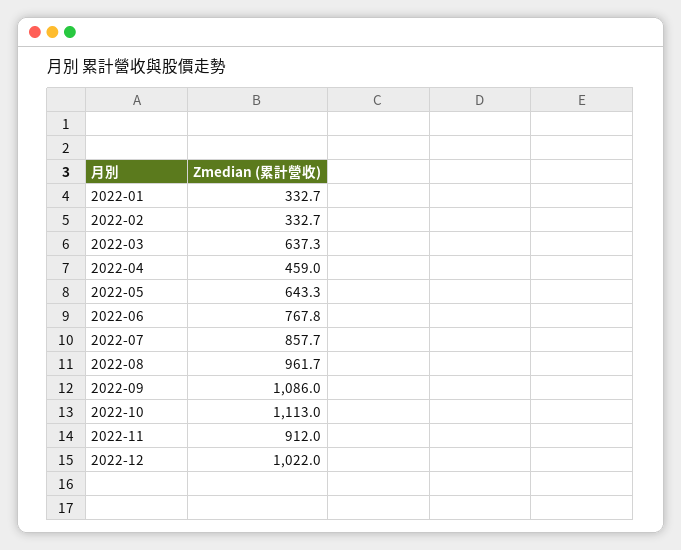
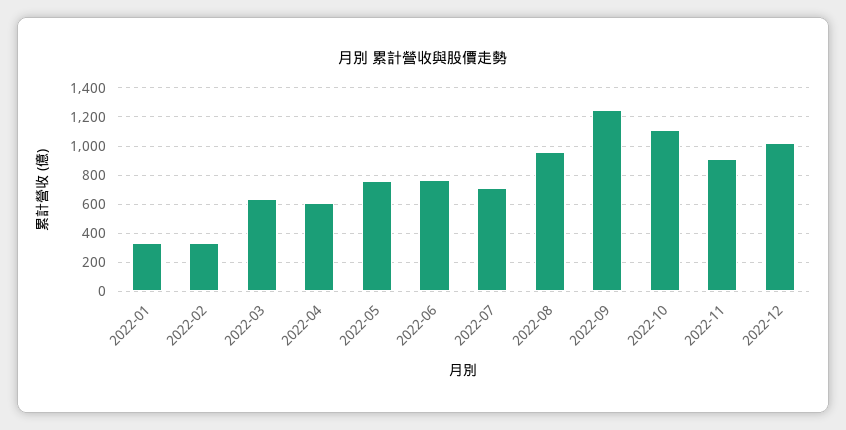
  {
    "2022-01": 332.7,
    "2022-02": 332.7,
    "2022-03": 637.3,
-   "2022-04": 459,
+   "2022-04": 600,
-   "2022-05": 643.3,
+   "2022-05": 750,
    "2022-06": 767.8,
-   "2022-07": 857.7,
+   "2022-07": 700,
    "2022-08": 961.7,
-   "2022-09": 1086,
+   "2022-09": 1250,
    "2022-10": 1113,
    "2022-11": 912,
    "2022-12": 1022
  }

